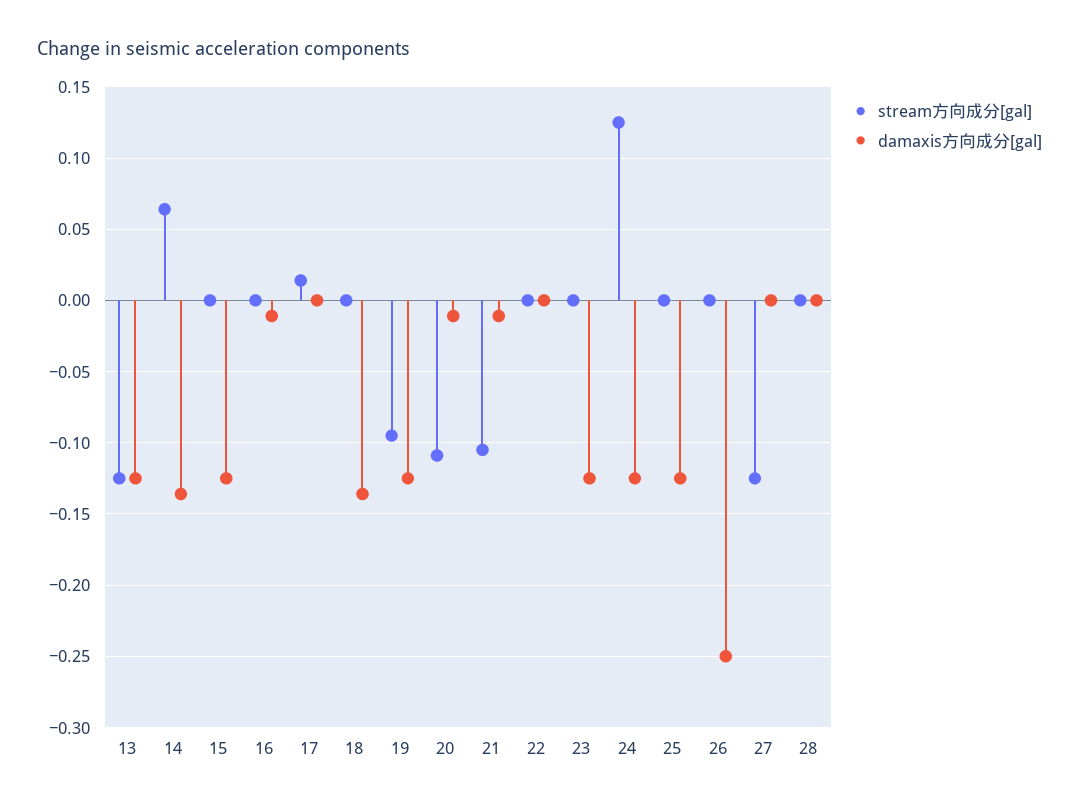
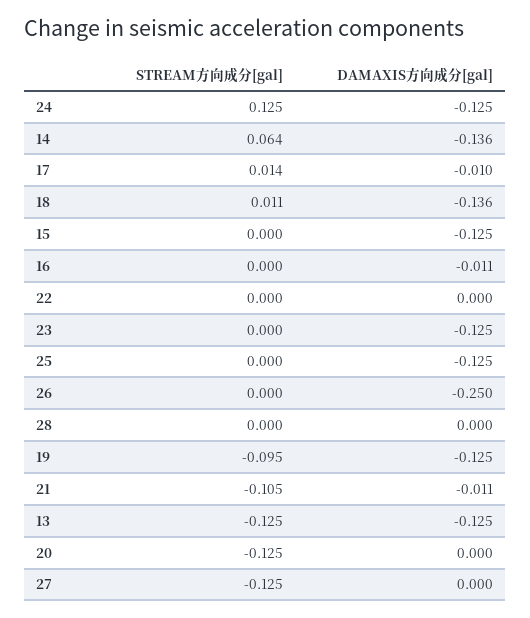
  {
    "stream方向成分[gal]": {
      "13": -0.125,
      "14": 0.064,
      "15": 0,
      "16": 0,
      "17": 0.014,
-     "18": 0,
+     "18": 0.011,
      "19": -0.095,
-     "20": -0.11,
+     "20": -0.125,
      "21": -0.105,
      "22": 0,
      "23": 0,
      "24": 0.125,
      "25": 0,
      "26": 0,
      "27": -0.125,
      "28": 0
    },
    "damaxis方向成分[gal]": {
      "13": -0.125,
      "14": -0.136,
      "15": -0.125,
      "16": -0.011,
-     "17": 0,
+     "17": -0.01,
      "18": -0.136,
      "19": -0.125,
-     "20": -0.01,
+     "20": 0,
      "21": -0.011,
      "22": 0,
      "23": -0.125,
      "24": -0.125,
      "25": -0.125,
      "26": -0.25,
      "27": 0,
      "28": 0
    }
  }

